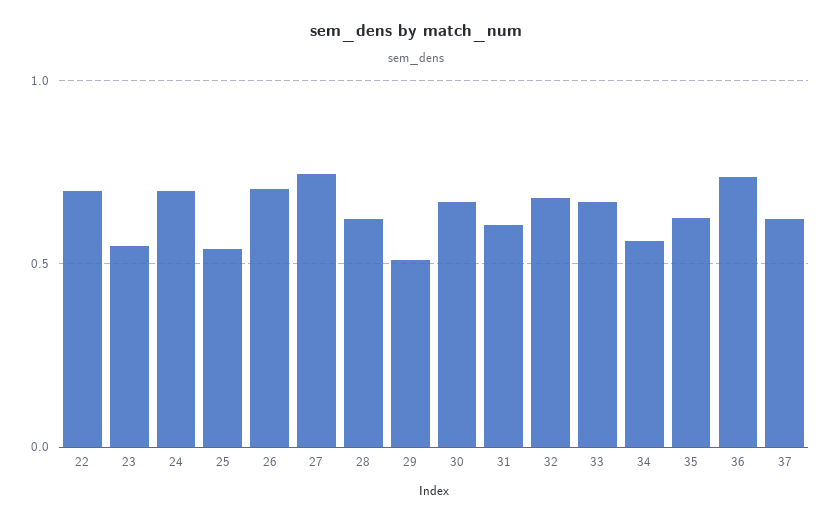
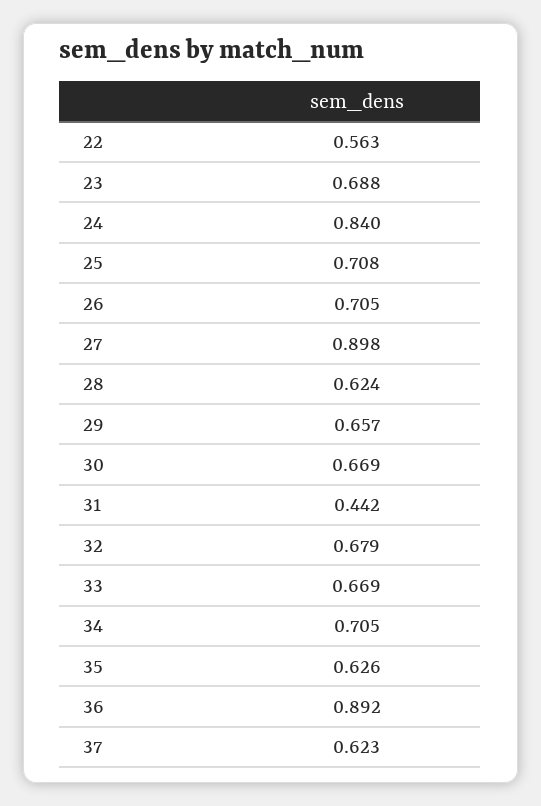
  {
-   "22": 0.7,
+   "22": 0.563,
-   "23": 0.55,
+   "23": 0.688,
-   "24": 0.7,
+   "24": 0.84,
-   "25": 0.55,
+   "25": 0.708,
    "26": 0.705,
-   "27": 0.75,
+   "27": 0.898,
    "28": 0.624,
-   "29": 0.5,
+   "29": 0.657,
    "30": 0.669,
-   "31": 0.6,
+   "31": 0.442,
    "32": 0.679,
    "33": 0.669,
-   "34": 0.55,
+   "34": 0.705,
    "35": 0.626,
-   "36": 0.75,
+   "36": 0.892,
    "37": 0.623
  }

